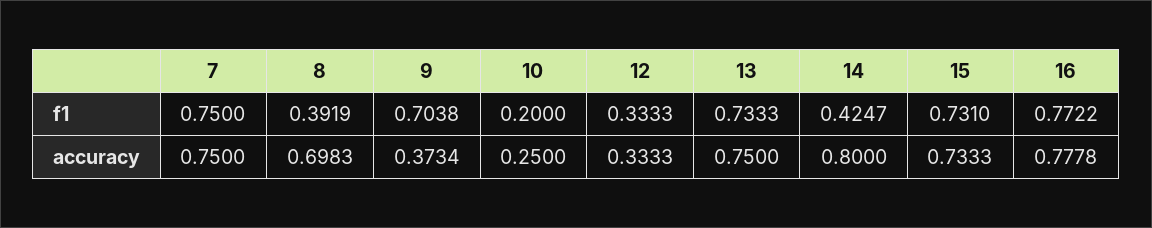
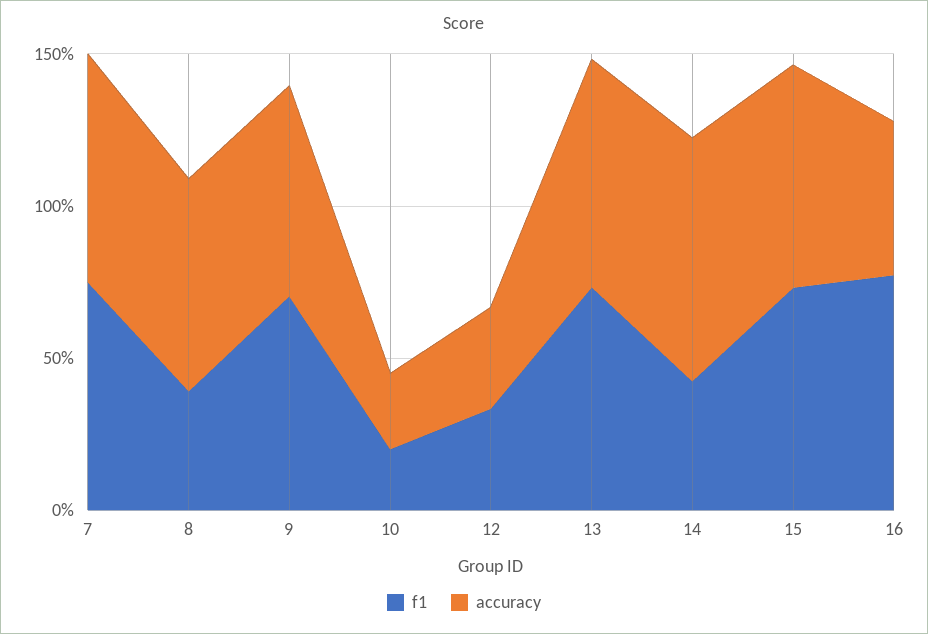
  {
    "f1": {
      "7": 0.75,
      "8": 0.3919,
      "9": 0.7038,
      "10": 0.2,
      "12": 0.3333,
      "13": 0.7333,
      "14": 0.4247,
      "15": 0.731,
      "16": 0.7722
    },
    "accuracy": {
      "7": 0.75,
      "8": 0.6983,
-     "9": 0.3734,
+     "9": 0.7,
      "10": 0.25,
      "12": 0.3333,
      "13": 0.75,
      "14": 0.8,
      "15": 0.7333,
-     "16": 0.7778
+     "16": 0.5
    }
  }

